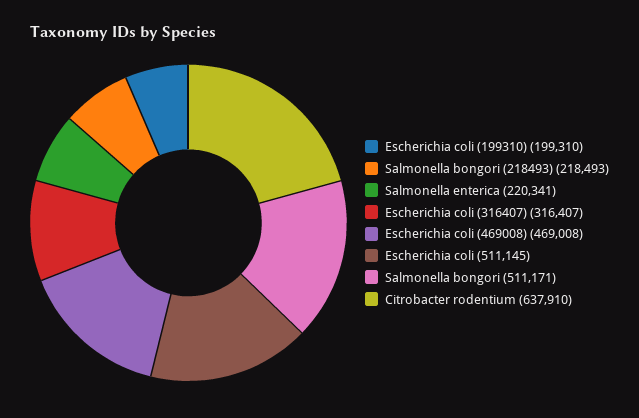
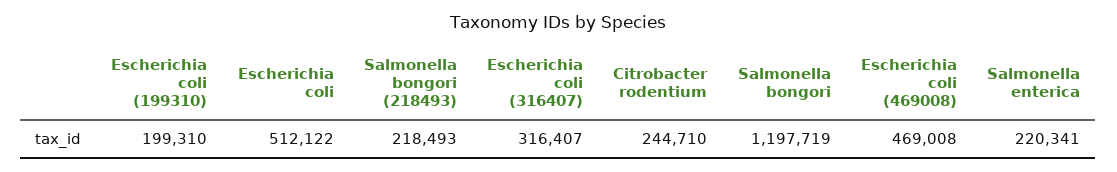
  {
    "Escherichia coli (199310)": 199310,
    "Salmonella bongori (218493)": 218493,
    "Salmonella enterica": 220341,
    "Escherichia coli (316407)": 316407,
    "Escherichia coli (469008)": 469008,
-   "Escherichia coli": 511145,
+   "Escherichia coli": 512122,
-   "Salmonella bongori": 511171,
+   "Salmonella bongori": 1197719,
-   "Citrobacter rodentium": 637910
+   "Citrobacter rodentium": 244710
  }

